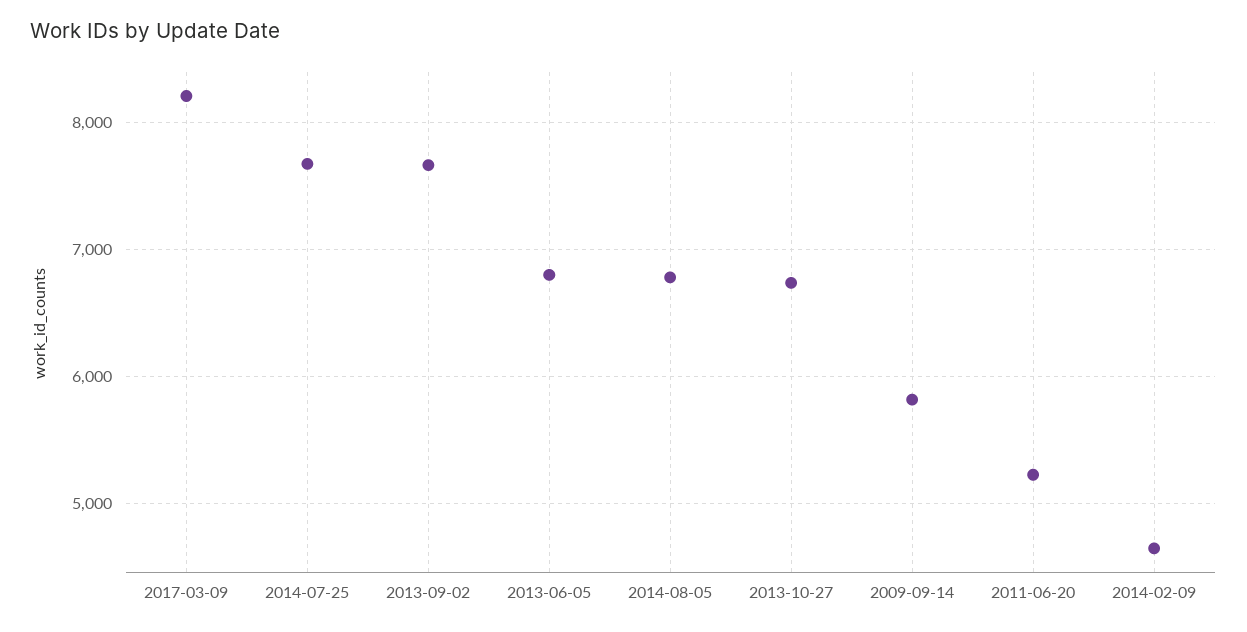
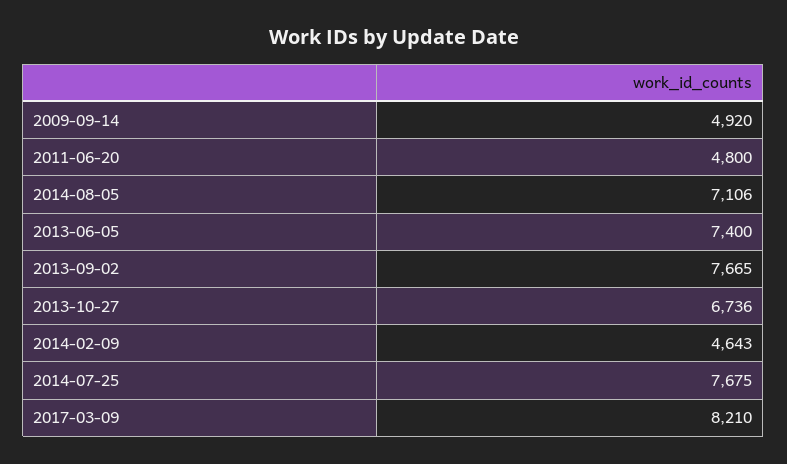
  {
    "2017-03-09": 8210,
    "2014-07-25": 7675,
    "2013-09-02": 7665,
-   "2013-06-05": 6800,
+   "2013-06-05": 7400,
-   "2014-08-05": 6800,
+   "2014-08-05": 7106,
    "2013-10-27": 6736,
-   "2009-09-14": 5800,
+   "2009-09-14": 4920,
-   "2011-06-20": 5200,
+   "2011-06-20": 4800,
    "2014-02-09": 4643
  }

